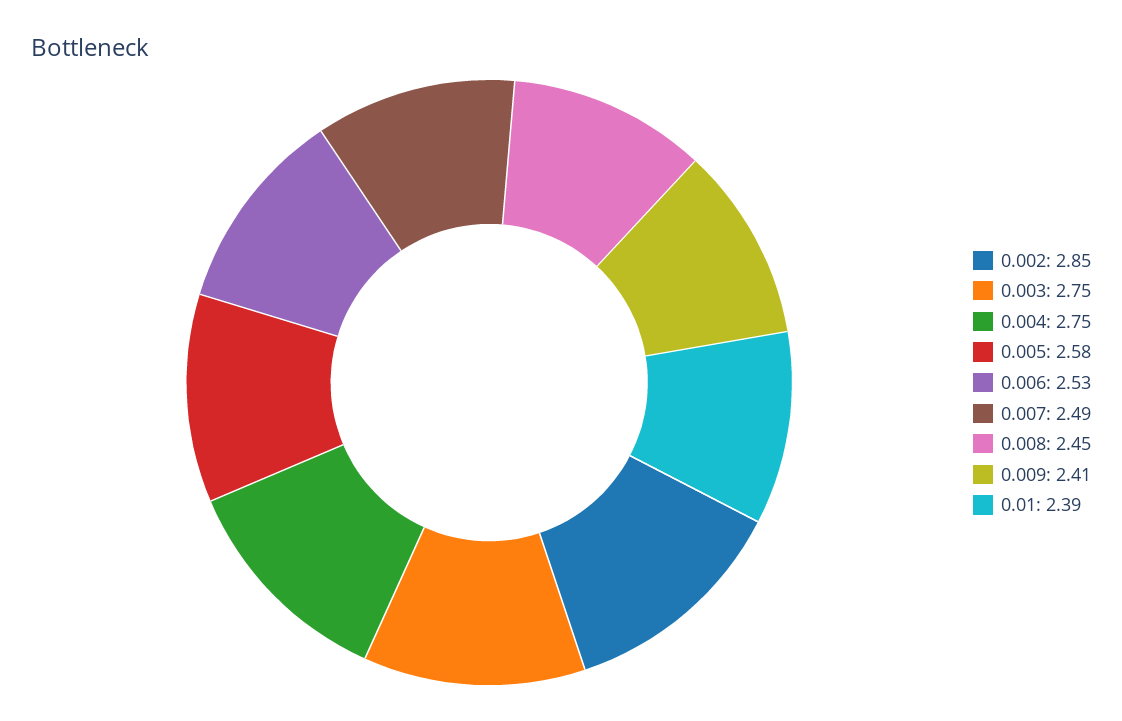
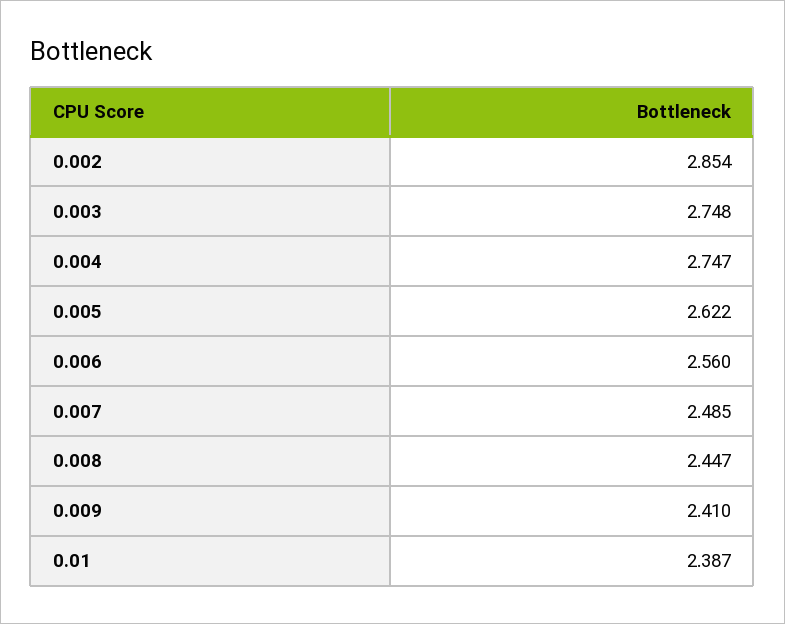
  {
    "0.002": 2.854,
    "0.003": 2.748,
    "0.004": 2.747,
-   "0.005": 2.58,
+   "0.005": 2.622,
-   "0.006": 2.53,
+   "0.006": 2.56,
    "0.007": 2.485,
    "0.008": 2.447,
    "0.009": 2.41,
    "0.01": 2.387
  }

